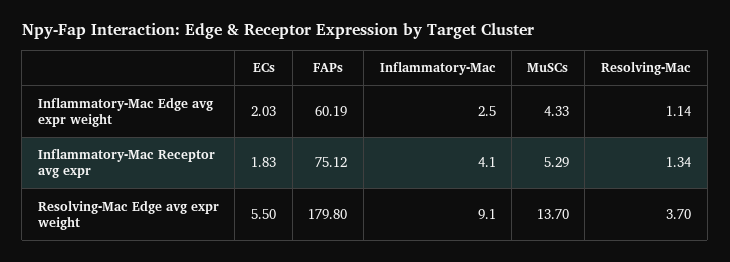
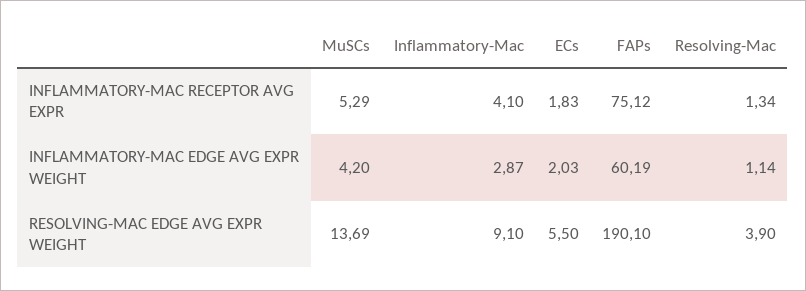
  {
    "ECs": {
      "Inflammatory-Mac Edge avg expr weight": 2.03,
      "Inflammatory-Mac Receptor avg expr": 1.83,
      "Resolving-Mac Edge avg expr weight": 5.5
    },
    "FAPs": {
      "Inflammatory-Mac Edge avg expr weight": 60.19,
      "Inflammatory-Mac Receptor avg expr": 75.12,
-     "Resolving-Mac Edge avg expr weight": 179.8
+     "Resolving-Mac Edge avg expr weight": 190.1
    },
    "Inflammatory-Mac": {
-     "Inflammatory-Mac Edge avg expr weight": 2.5,
+     "Inflammatory-Mac Edge avg expr weight": 2.87,
      "Inflammatory-Mac Receptor avg expr": 4.1,
      "Resolving-Mac Edge avg expr weight": 9.1
    },
    "MuSCs": {
-     "Inflammatory-Mac Edge avg expr weight": 4.33,
+     "Inflammatory-Mac Edge avg expr weight": 4.2,
      "Inflammatory-Mac Receptor avg expr": 5.29,
-     "Resolving-Mac Edge avg expr weight": 13.7
+     "Resolving-Mac Edge avg expr weight": 13.69
    },
    "Resolving-Mac": {
      "Inflammatory-Mac Edge avg expr weight": 1.14,
      "Inflammatory-Mac Receptor avg expr": 1.34,
-     "Resolving-Mac Edge avg expr weight": 3.7
+     "Resolving-Mac Edge avg expr weight": 3.9
    }
  }

